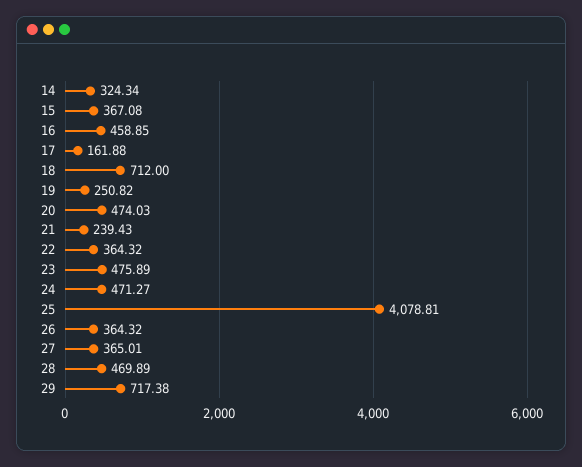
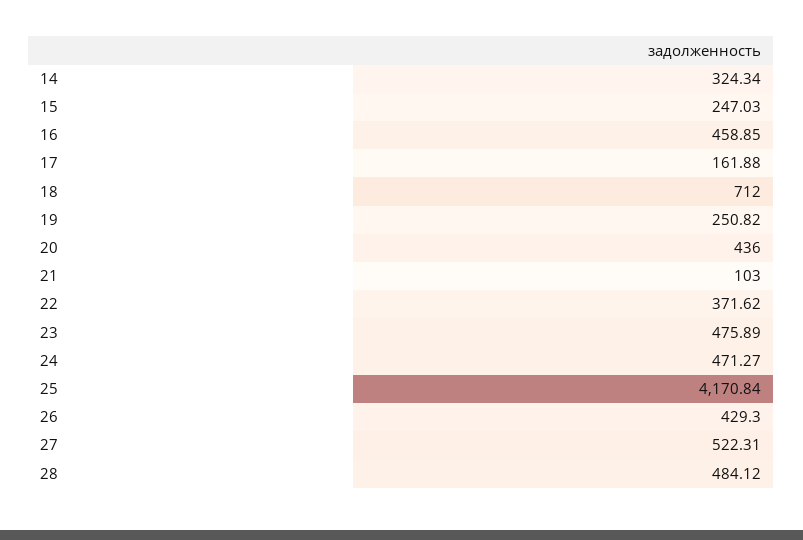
  {
    "14": 324.34,
-   "15": 367.08,
+   "15": 247.03,
    "16": 458.85,
    "17": 161.88,
    "18": 712,
    "19": 250.82,
-   "20": 474.03,
+   "20": 436,
-   "21": 239.43,
+   "21": 103,
-   "22": 364.32,
+   "22": 371.62,
    "23": 475.89,
    "24": 471.27,
-   "25": 4078.81,
+   "25": 4170.84,
-   "26": 364.32,
+   "26": 429.3,
-   "27": 365.01,
+   "27": 522.31,
-   "28": 469.89,
+   "28": 484.12
-   "29": 717.38
  }

